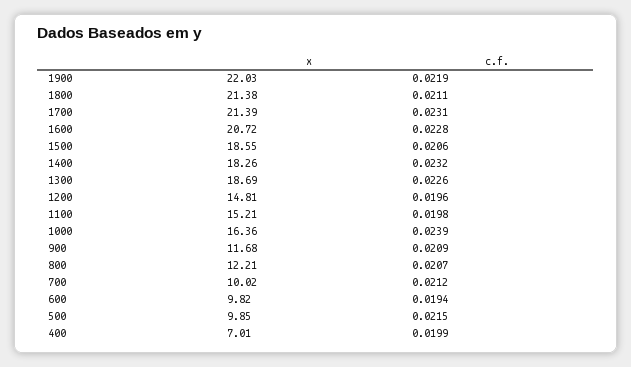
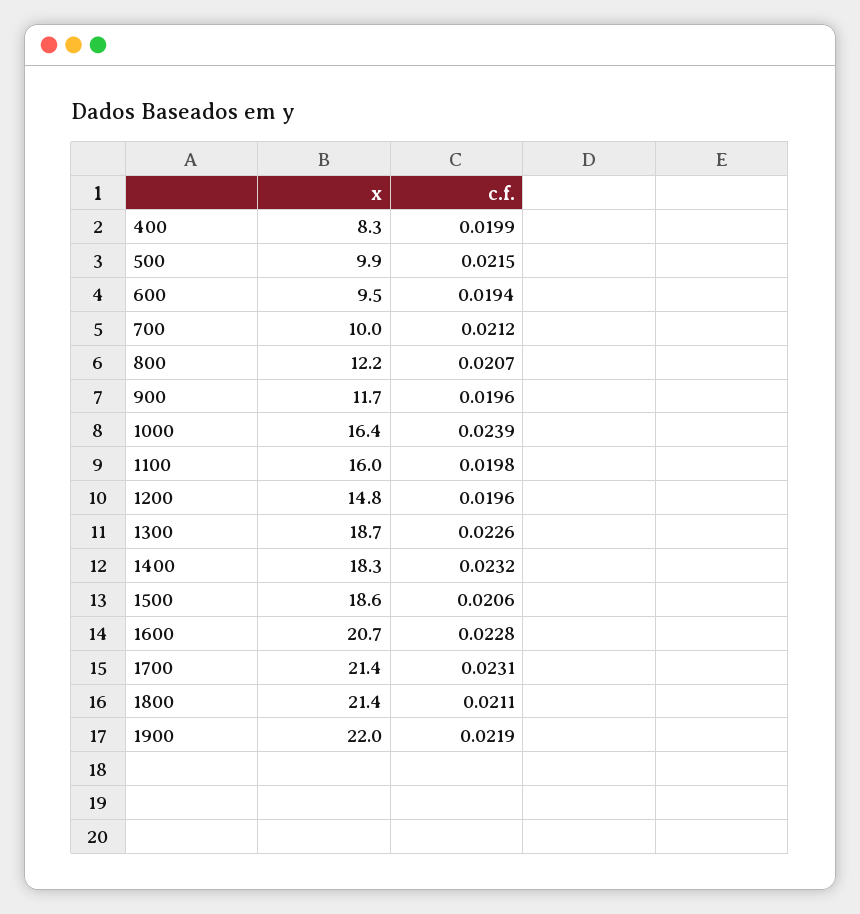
  {
    "x": {
      "1900": 22.03,
      "1800": 21.38,
      "1700": 21.39,
      "1600": 20.72,
      "1500": 18.55,
      "1400": 18.26,
      "1300": 18.69,
      "1200": 14.81,
-     "1100": 15.21,
+     "1100": 16,
      "1000": 16.36,
      "900": 11.68,
      "800": 12.21,
      "700": 10.02,
-     "600": 9.82,
+     "600": 9.5,
      "500": 9.85,
-     "400": 7.01
+     "400": 8.3
    },
    "c.f.": {
      "1900": 0.0219,
      "1800": 0.0211,
      "1700": 0.0231,
      "1600": 0.0228,
      "1500": 0.0206,
      "1400": 0.0232,
      "1300": 0.0226,
      "1200": 0.0196,
      "1100": 0.0198,
      "1000": 0.0239,
-     "900": 0.0209,
+     "900": 0.0196,
      "800": 0.0207,
      "700": 0.0212,
      "600": 0.0194,
      "500": 0.0215,
      "400": 0.0199
    }
  }

